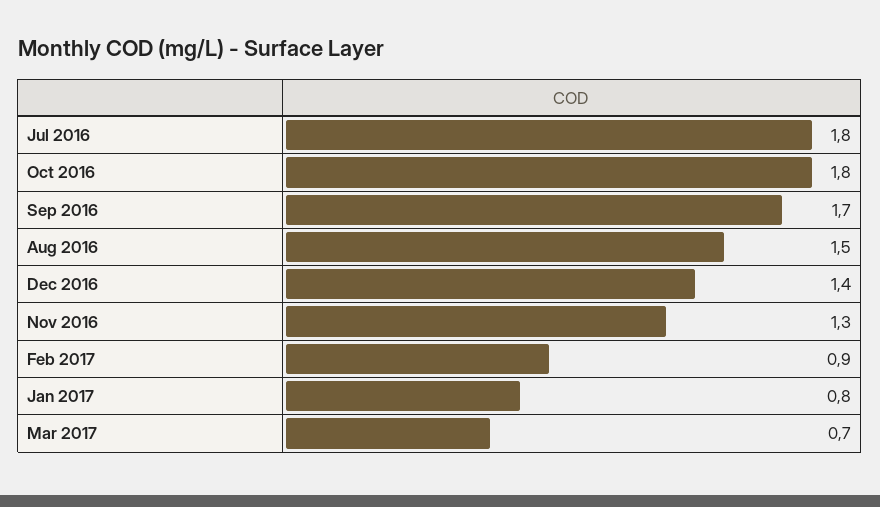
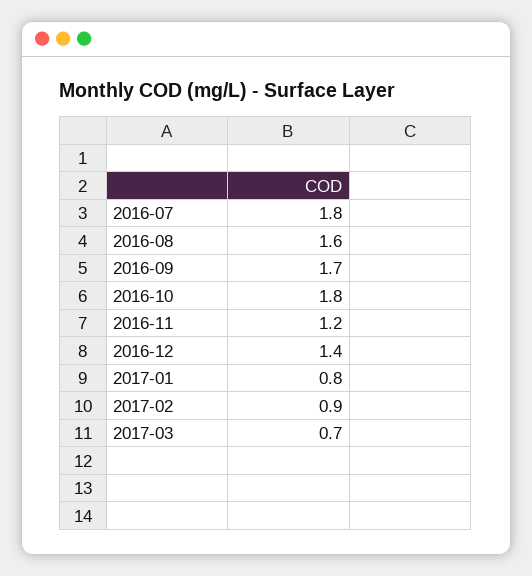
  {
    "Jul 2016": 1.8,
    "Oct 2016": 1.8,
    "Sep 2016": 1.7,
-   "Aug 2016": 1.5,
+   "Aug 2016": 1.6,
    "Dec 2016": 1.4,
-   "Nov 2016": 1.3,
+   "Nov 2016": 1.2,
    "Feb 2017": 0.9,
    "Jan 2017": 0.8,
    "Mar 2017": 0.7
  }

